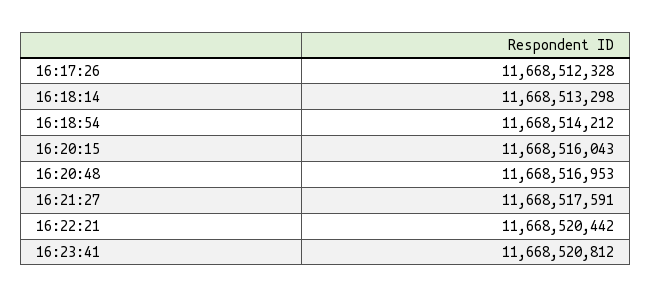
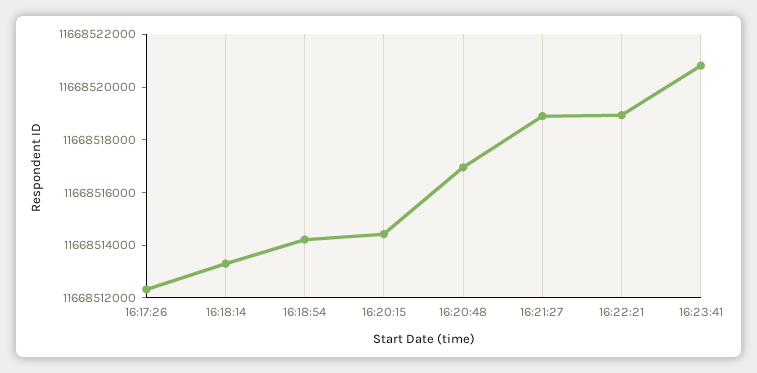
  {
    "16:17:26": 11668512328,
    "16:18:14": 11668513298,
    "16:18:54": 11668514212,
-   "16:20:15": 11668516043,
+   "16:20:15": 11668514500,
    "16:20:48": 11668516953,
-   "16:21:27": 11668517591,
+   "16:21:27": 11668519000,
-   "16:22:21": 11668520442,
+   "16:22:21": 11668519000,
    "16:23:41": 11668520812
  }

